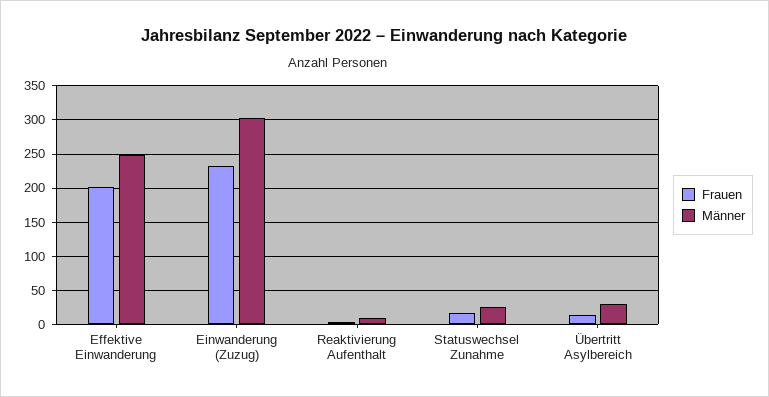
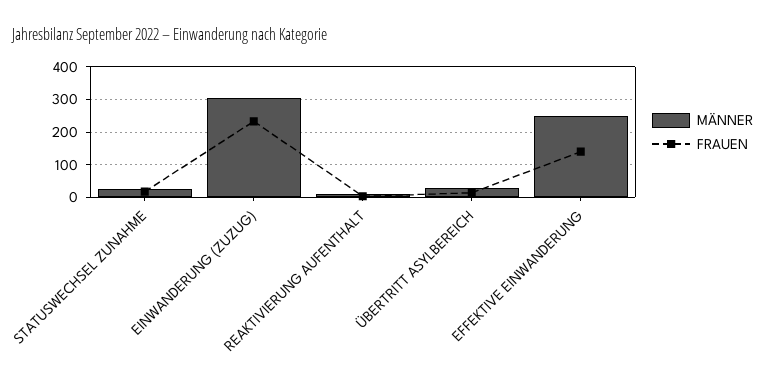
  {
    "Frauen": {
-     "Effektive Einwanderung": 200,
+     "Effektive Einwanderung": 140,
      "Einwanderung (Zuzug)": 230,
      "Reaktivierung Aufenthalt": 0,
      "Statuswechsel Zunahme": 20,
      "Übertritt Asylbereich": 10
    },
    "Männer": {
      "Effektive Einwanderung": 250,
      "Einwanderung (Zuzug)": 300,
      "Reaktivierung Aufenthalt": 10,
      "Statuswechsel Zunahme": 30,
      "Übertritt Asylbereich": 30
    }
  }

